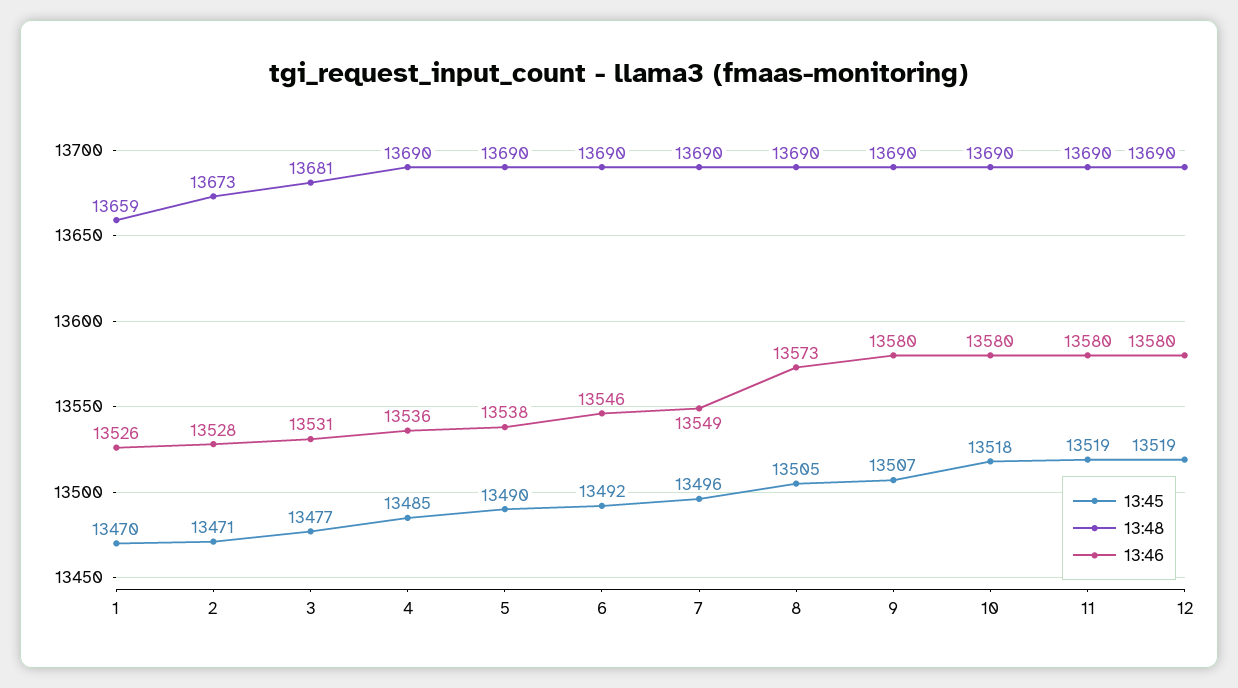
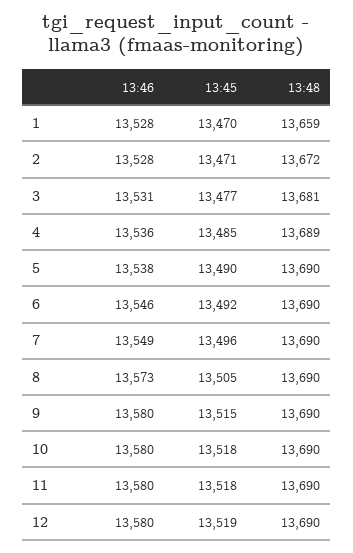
  {
    "13:45": {
      "1": 13470,
      "2": 13471,
      "3": 13477,
      "4": 13485,
      "5": 13490,
      "6": 13492,
      "7": 13496,
      "8": 13505,
-     "9": 13507,
+     "9": 13515,
      "10": 13518,
-     "11": 13519,
+     "11": 13518,
      "12": 13519
    },
    "13:48": {
      "1": 13659,
-     "2": 13673,
+     "2": 13672,
      "3": 13681,
-     "4": 13690,
+     "4": 13689,
      "5": 13690,
      "6": 13690,
      "7": 13690,
      "8": 13690,
      "9": 13690,
      "10": 13690,
      "11": 13690,
      "12": 13690
    },
    "13:46": {
-     "1": 13526,
+     "1": 13528,
      "2": 13528,
      "3": 13531,
      "4": 13536,
      "5": 13538,
      "6": 13546,
      "7": 13549,
      "8": 13573,
      "9": 13580,
      "10": 13580,
      "11": 13580,
      "12": 13580
    }
  }

